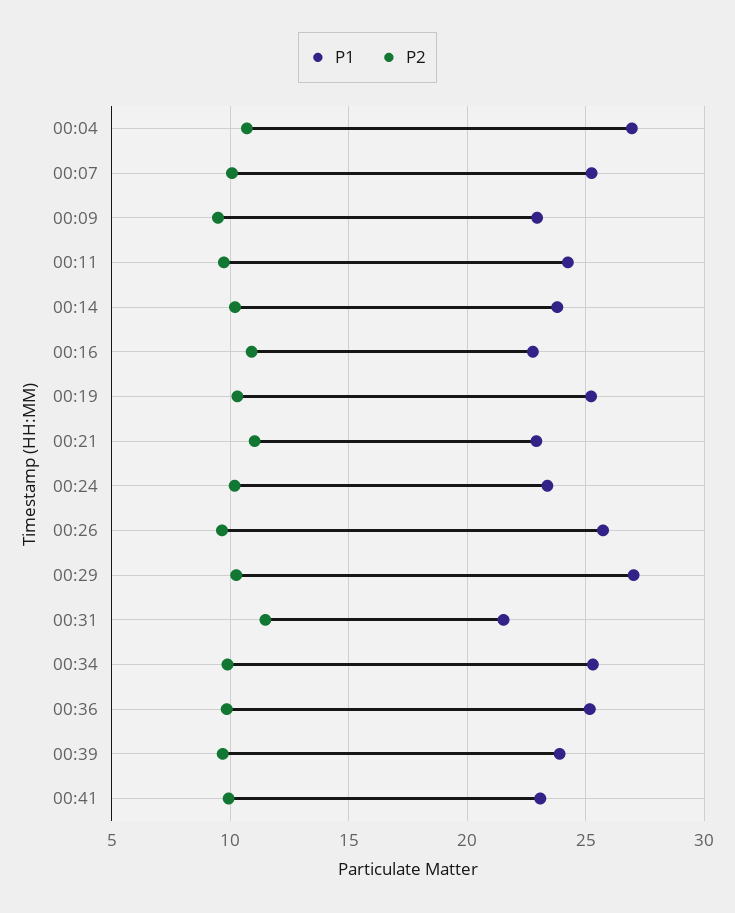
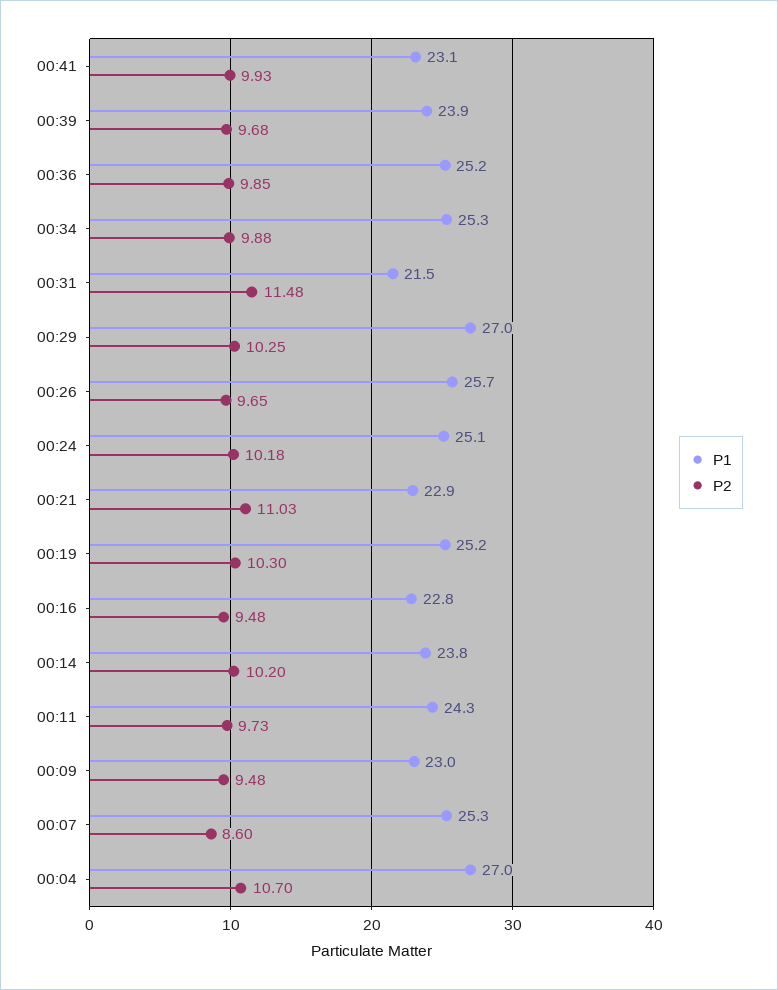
  {
    "P1": {
      "00:04": 27,
      "00:07": 25.3,
      "00:09": 23,
      "00:11": 24.3,
      "00:14": 23.8,
      "00:16": 22.8,
      "00:19": 25.2,
      "00:21": 22.9,
-     "00:24": 23.5,
+     "00:24": 25.1,
      "00:26": 25.7,
      "00:29": 27,
      "00:31": 21.5,
      "00:34": 25.3,
      "00:36": 25.2,
      "00:39": 23.9,
      "00:41": 23.1
    },
    "P2": {
      "00:04": 10.7,
-     "00:07": 10,
+     "00:07": 8.6,
      "00:09": 9.48,
      "00:11": 9.73,
      "00:14": 10.2,
-     "00:16": 11,
+     "00:16": 9.48,
      "00:19": 10.3,
      "00:21": 11.03,
      "00:24": 10.18,
      "00:26": 9.65,
      "00:29": 10.25,
      "00:31": 11.48,
      "00:34": 9.88,
      "00:36": 9.85,
      "00:39": 9.68,
      "00:41": 9.93
    }
  }

